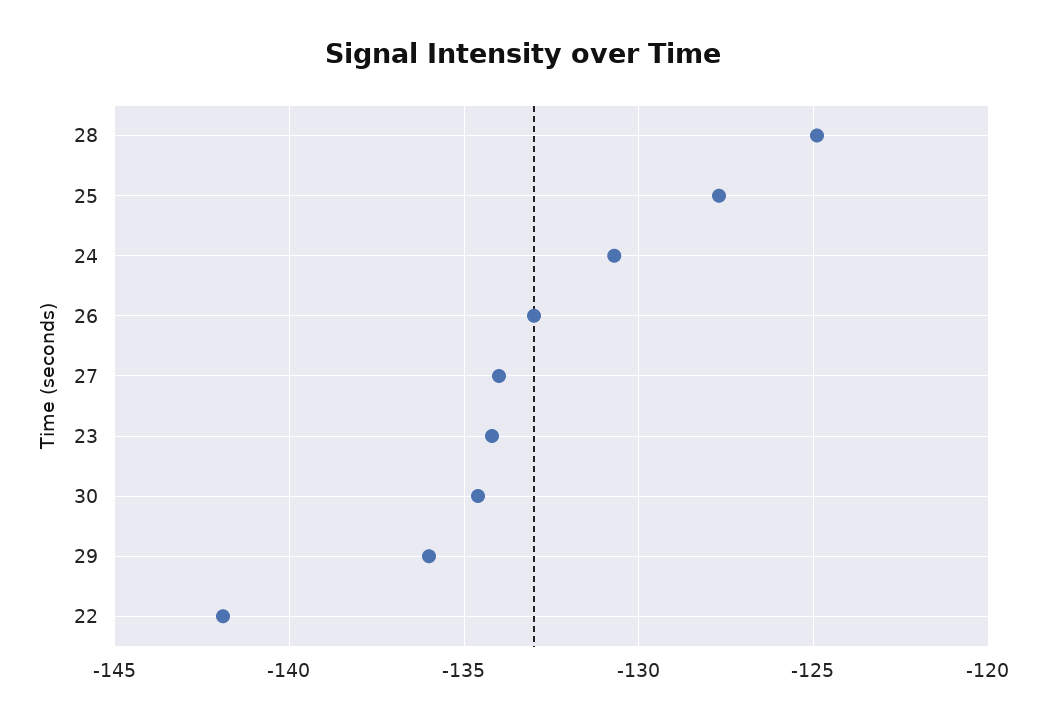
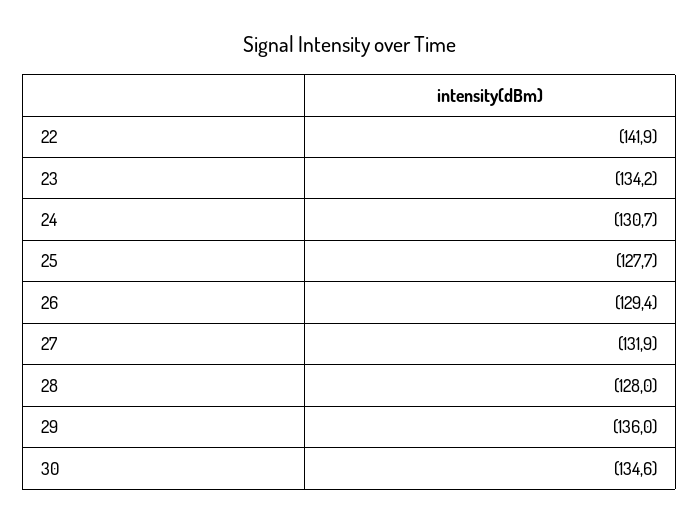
  {
-   "28": -125,
+   "28": -128,
    "25": -127.7,
    "24": -130.7,
-   "26": -133,
+   "26": -129.4,
-   "27": -134,
+   "27": -131.9,
    "23": -134.2,
    "30": -134.6,
    "29": -136,
    "22": -141.9
  }

